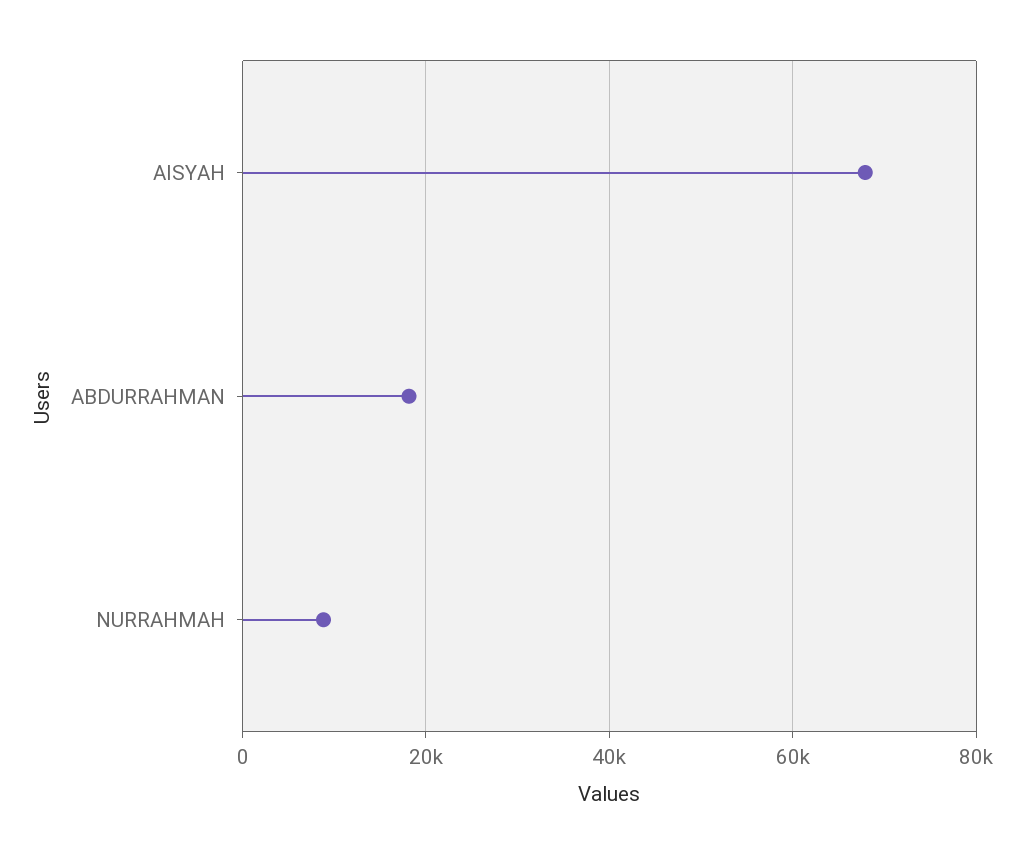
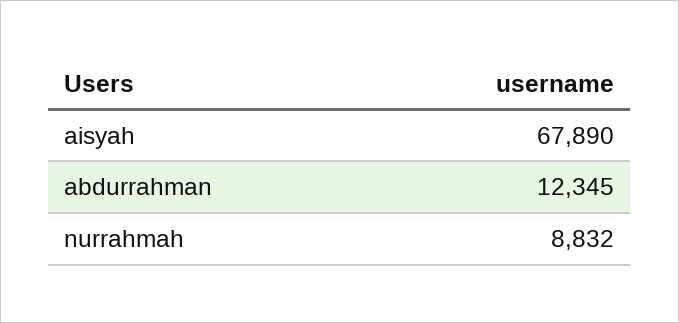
  {
    "AISYAH": 67890,
-   "ABDURRAHMAN": 18000,
+   "ABDURRAHMAN": 12345,
    "NURRAHMAH": 8832
  }

